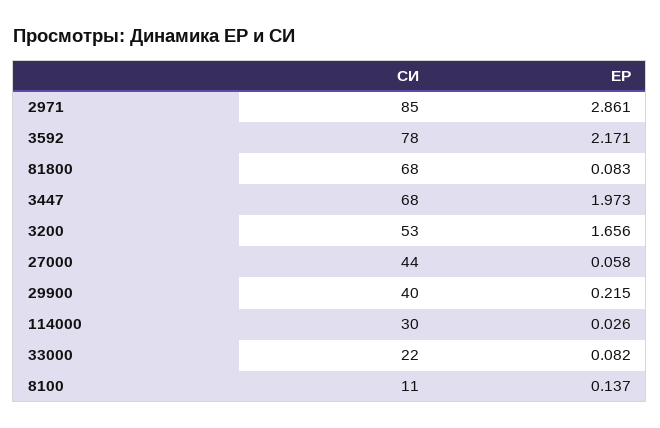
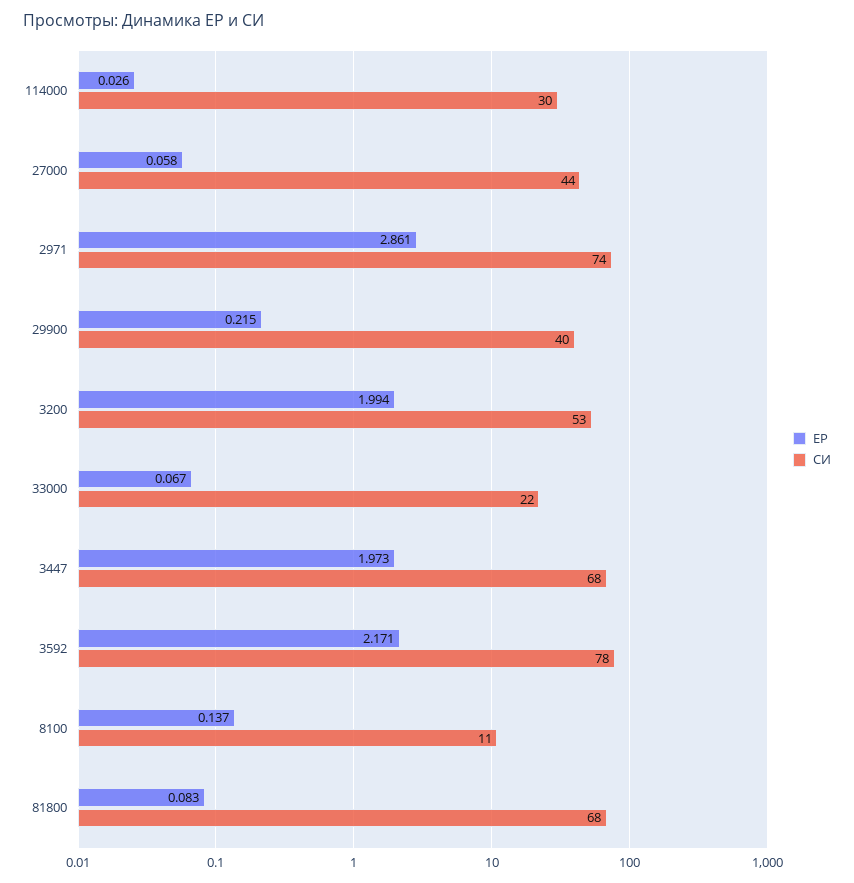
  {
    "СИ": {
-     "2971": 85,
+     "2971": 74,
      "3592": 78,
      "81800": 68,
      "3447": 68,
      "3200": 53,
      "27000": 44,
      "29900": 40,
      "114000": 30,
      "33000": 22,
      "8100": 11
    },
    "ЕР": {
      "2971": 2.861,
      "3592": 2.171,
      "81800": 0.083,
      "3447": 1.973,
-     "3200": 1.656,
+     "3200": 1.994,
      "27000": 0.058,
      "29900": 0.215,
      "114000": 0.026,
-     "33000": 0.082,
+     "33000": 0.067,
      "8100": 0.137
    }
  }

